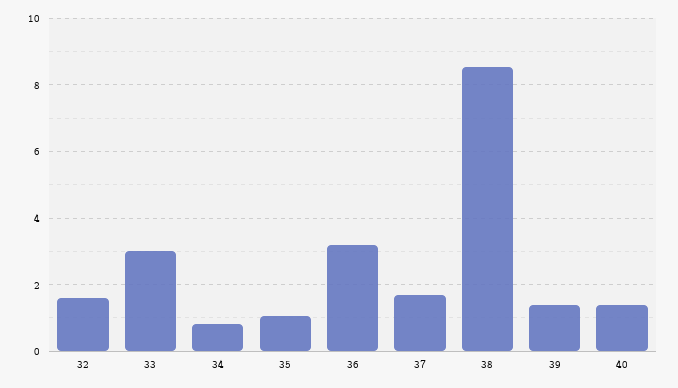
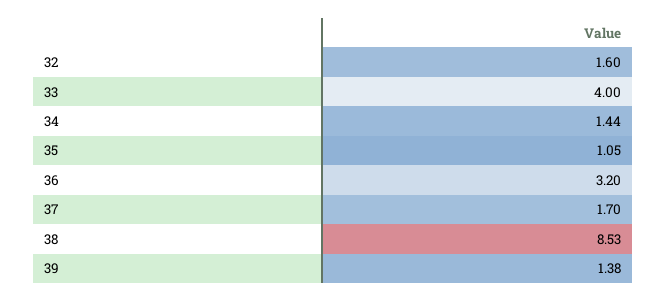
  {
    "32": 1.6,
-   "33": 3,
+   "33": 4,
-   "34": 0.8,
+   "34": 1.44,
    "35": 1.05,
    "36": 3.2,
    "37": 1.7,
    "38": 8.53,
-   "39": 1.38,
+   "39": 1.38
-   "40": 1.4
  }

